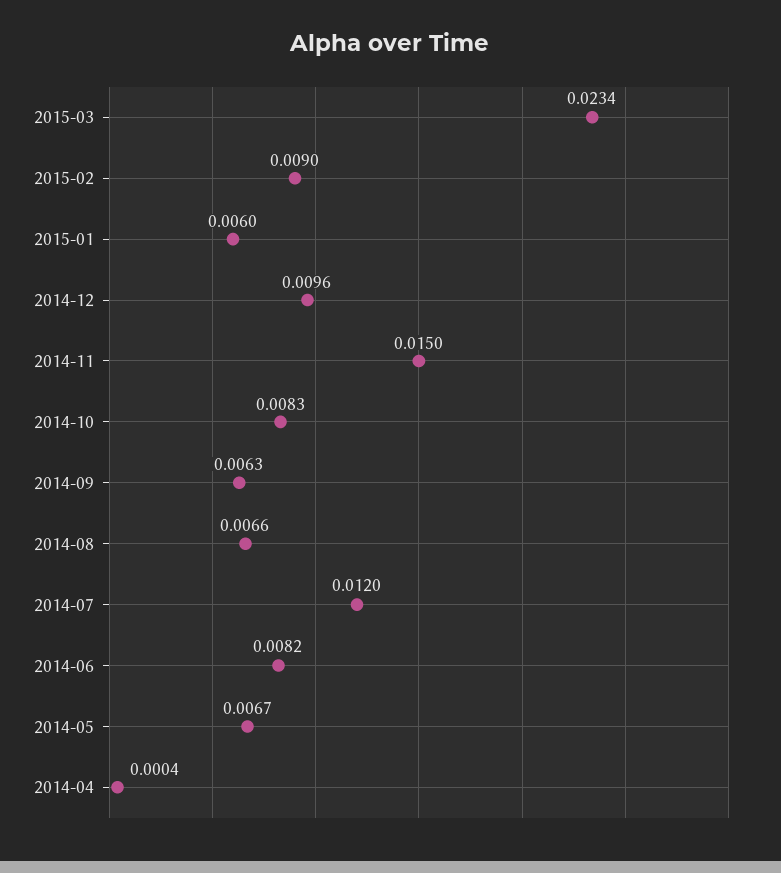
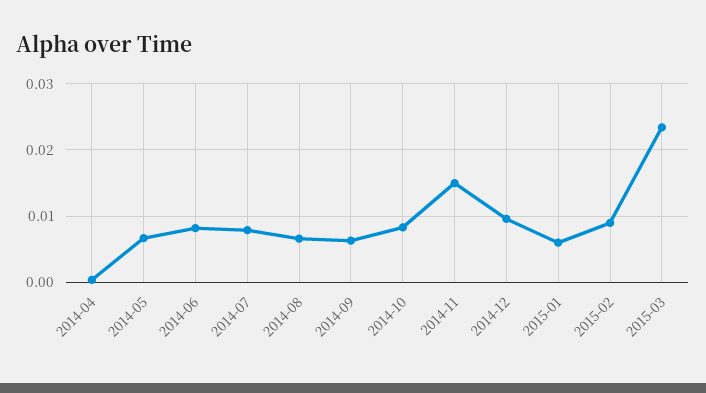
  {
    "2015-03": 0.0234,
    "2015-02": 0.009,
    "2015-01": 0.006,
    "2014-12": 0.0096,
    "2014-11": 0.015,
    "2014-10": 0.0083,
    "2014-09": 0.0063,
    "2014-08": 0.0066,
-   "2014-07": 0.012,
+   "2014-07": 0.008,
    "2014-06": 0.0082,
    "2014-05": 0.0067,
    "2014-04": 0.0004
  }

